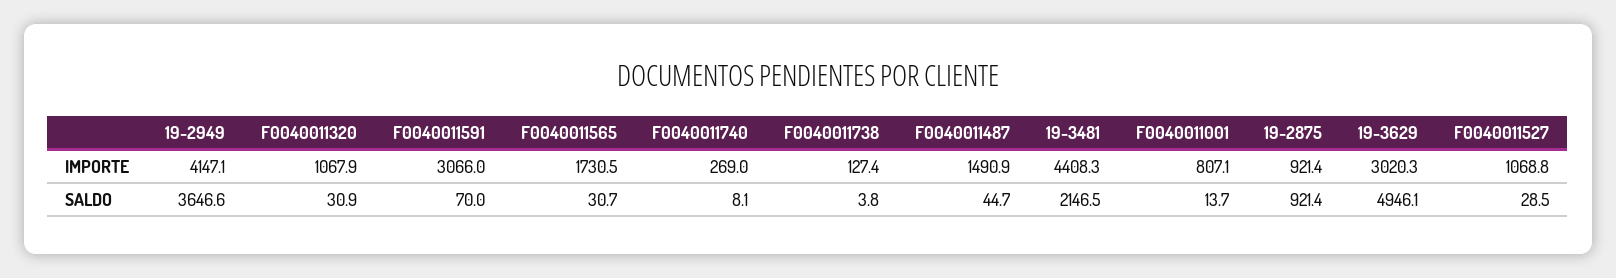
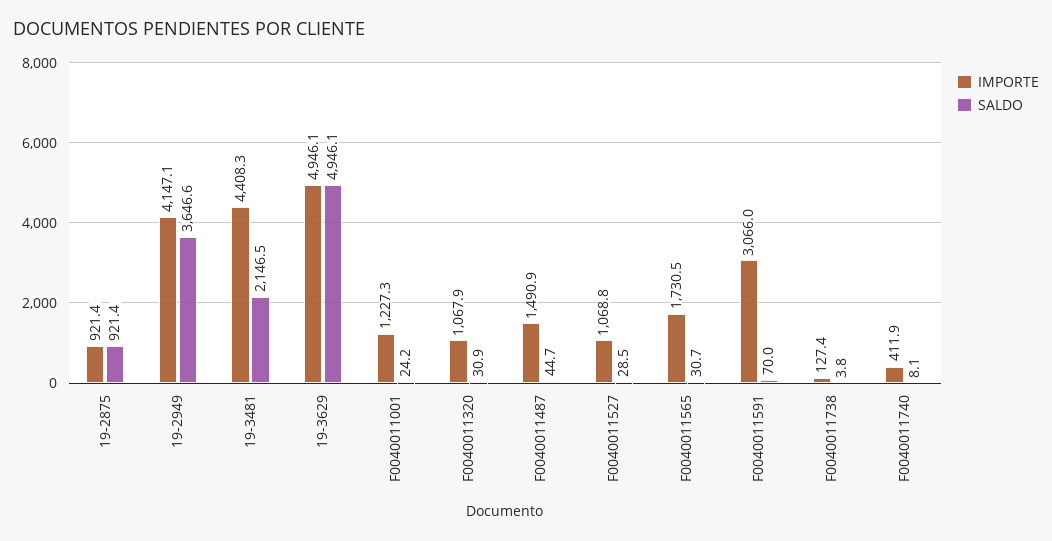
  {
    "IMPORTE": {
      "19-2949": 4147.1,
      "F0040011320": 1067.9,
      "F0040011591": 3066,
      "F0040011565": 1730.5,
-     "F0040011740": 269,
+     "F0040011740": 411.9,
      "F0040011738": 127.4,
      "F0040011487": 1490.9,
      "19-3481": 4408.3,
-     "F0040011001": 807.1,
+     "F0040011001": 1227.3,
      "19-2875": 921.4,
-     "19-3629": 3020.3,
+     "19-3629": 4946.1,
      "F0040011527": 1068.8
    },
    "SALDO": {
      "19-2949": 3646.6,
      "F0040011320": 30.9,
      "F0040011591": 70,
      "F0040011565": 30.7,
      "F0040011740": 8.1,
      "F0040011738": 3.8,
      "F0040011487": 44.7,
      "19-3481": 2146.5,
-     "F0040011001": 13.7,
+     "F0040011001": 24.2,
      "19-2875": 921.4,
      "19-3629": 4946.1,
      "F0040011527": 28.5
    }
  }

